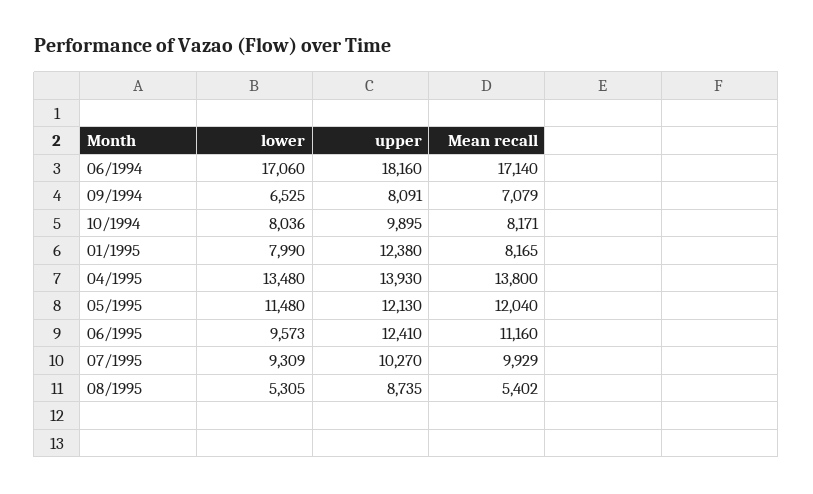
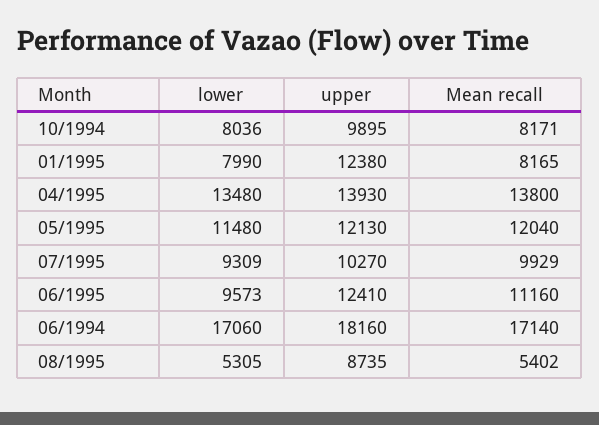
  {
    "lower": {
      "06/1994": 17060,
-     "09/1994": 6525,
      "10/1994": 8036,
      "01/1995": 7990,
      "04/1995": 13480,
      "05/1995": 11480,
      "06/1995": 9573,
      "07/1995": 9309,
      "08/1995": 5305
    },
    "upper": {
      "06/1994": 18160,
-     "09/1994": 8091,
      "10/1994": 9895,
      "01/1995": 12380,
      "04/1995": 13930,
      "05/1995": 12130,
      "06/1995": 12410,
      "07/1995": 10270,
      "08/1995": 8735
    },
    "Mean recall": {
      "06/1994": 17140,
-     "09/1994": 7079,
      "10/1994": 8171,
      "01/1995": 8165,
      "04/1995": 13800,
      "05/1995": 12040,
      "06/1995": 11160,
      "07/1995": 9929,
      "08/1995": 5402
    }
  }

